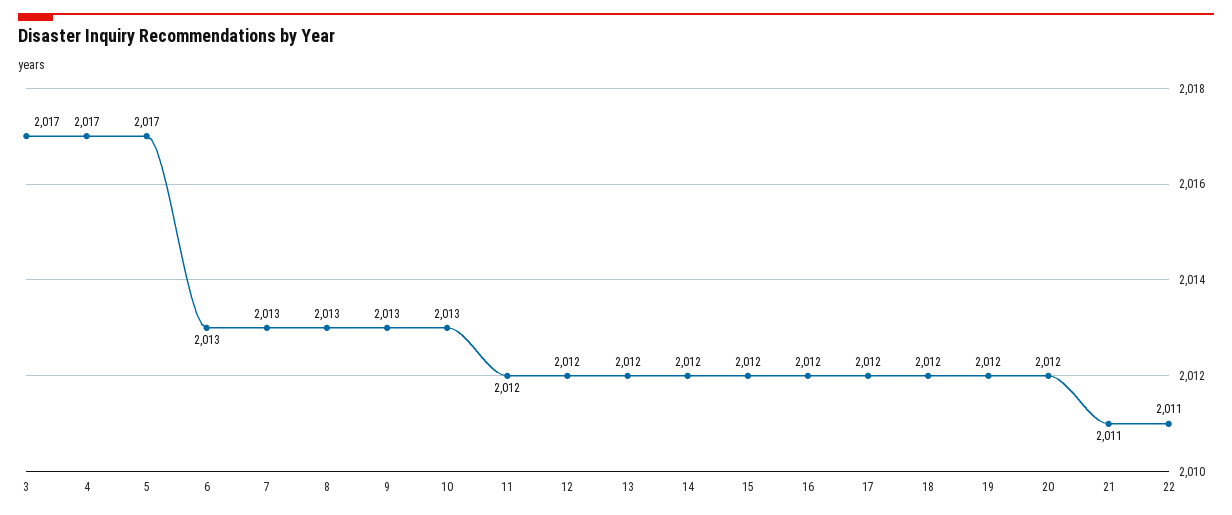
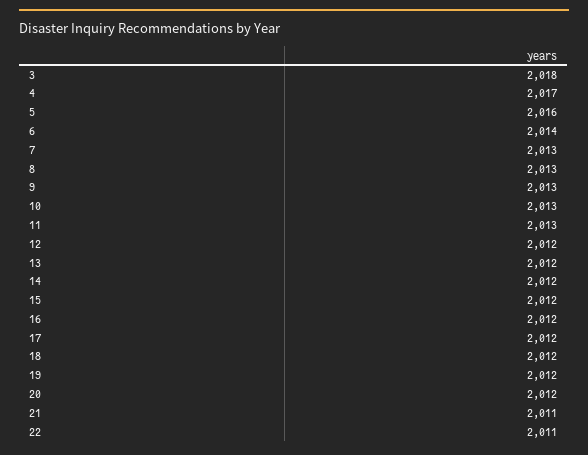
  {
-   "3": 2017,
+   "3": 2018,
    "4": 2017,
-   "5": 2017,
+   "5": 2016,
-   "6": 2013,
+   "6": 2014,
    "7": 2013,
    "8": 2013,
    "9": 2013,
    "10": 2013,
-   "11": 2012,
+   "11": 2013,
    "12": 2012,
    "13": 2012,
    "14": 2012,
    "15": 2012,
    "16": 2012,
    "17": 2012,
    "18": 2012,
    "19": 2012,
    "20": 2012,
    "21": 2011,
    "22": 2011
  }

